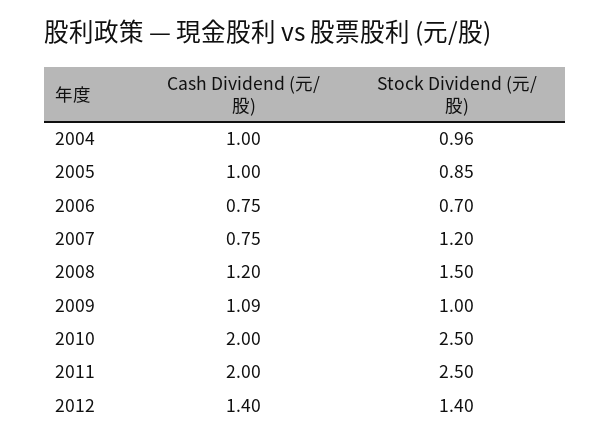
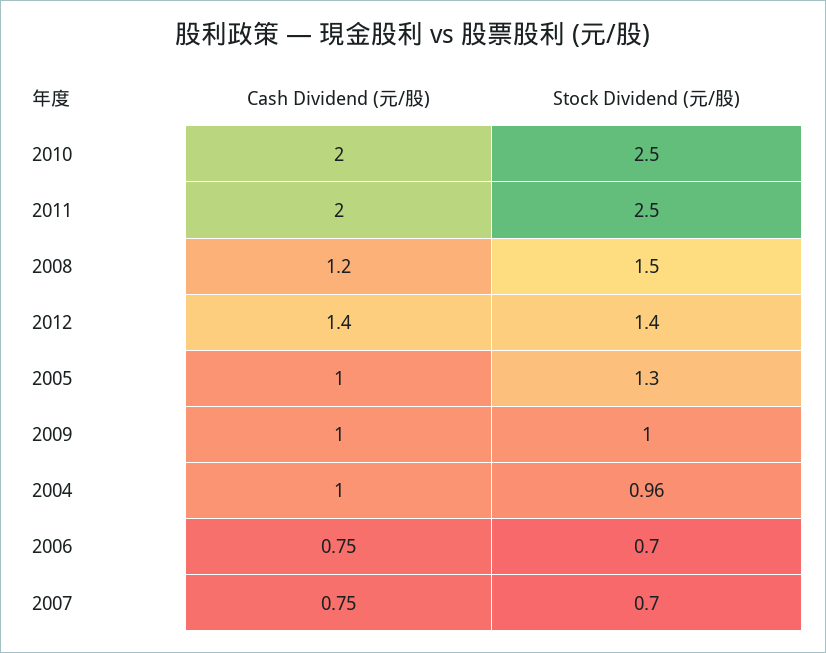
  {
    "Cash Dividend (元/股)": {
      "2004": 1,
      "2005": 1,
      "2006": 0.75,
      "2007": 0.75,
      "2008": 1.2,
-     "2009": 1.09,
+     "2009": 1,
      "2010": 2,
      "2011": 2,
      "2012": 1.4
    },
    "Stock Dividend (元/股)": {
      "2004": 0.96,
-     "2005": 0.85,
+     "2005": 1.3,
      "2006": 0.7,
-     "2007": 1.2,
+     "2007": 0.7,
      "2008": 1.5,
      "2009": 1,
      "2010": 2.5,
      "2011": 2.5,
      "2012": 1.4
    }
  }

